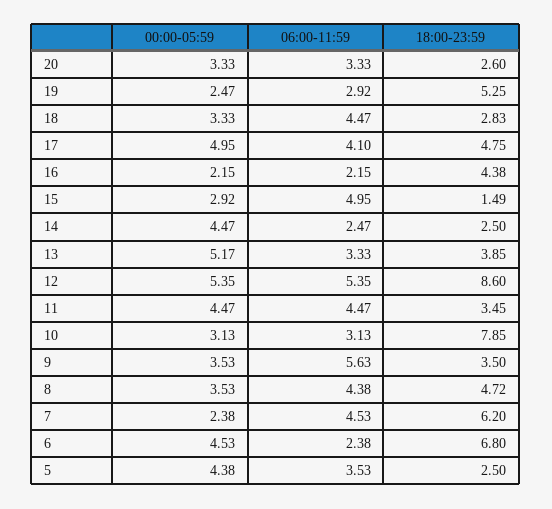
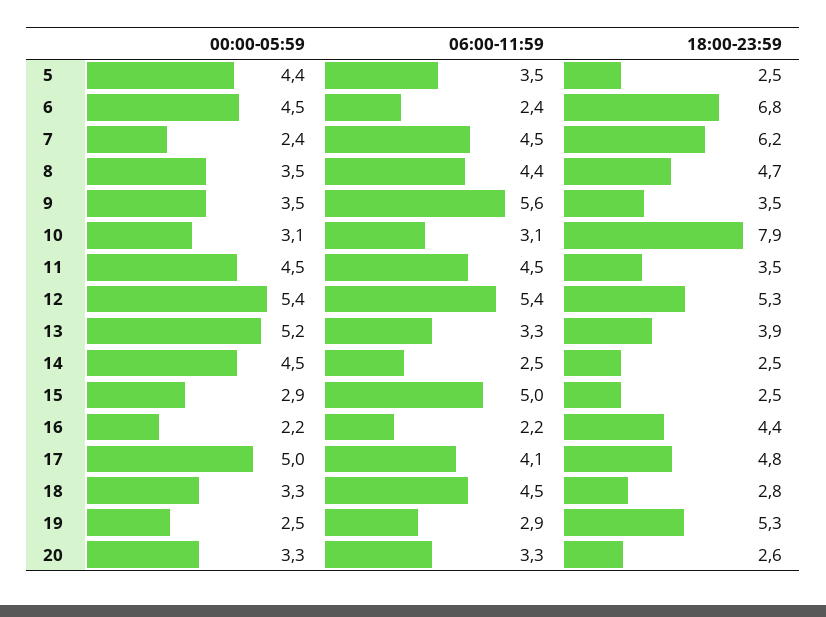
  {
    "00:00-05:59": {
      "20": 3.33,
      "19": 2.47,
      "18": 3.33,
      "17": 4.95,
      "16": 2.15,
      "15": 2.92,
      "14": 4.47,
      "13": 5.17,
      "12": 5.35,
      "11": 4.47,
      "10": 3.13,
      "9": 3.53,
      "8": 3.53,
      "7": 2.38,
      "6": 4.53,
      "5": 4.38
    },
    "06:00-11:59": {
      "20": 3.33,
      "19": 2.92,
      "18": 4.47,
      "17": 4.1,
      "16": 2.15,
      "15": 4.95,
      "14": 2.47,
      "13": 3.33,
      "12": 5.35,
      "11": 4.47,
      "10": 3.13,
      "9": 5.63,
      "8": 4.38,
      "7": 4.53,
      "6": 2.38,
      "5": 3.53
    },
    "18:00-23:59": {
      "20": 2.6,
      "19": 5.25,
      "18": 2.83,
      "17": 4.75,
      "16": 4.38,
-     "15": 1.49,
+     "15": 2.5,
      "14": 2.5,
      "13": 3.85,
-     "12": 8.6,
+     "12": 5.3,
      "11": 3.45,
      "10": 7.85,
      "9": 3.5,
      "8": 4.72,
      "7": 6.2,
      "6": 6.8,
      "5": 2.5
    }
  }

